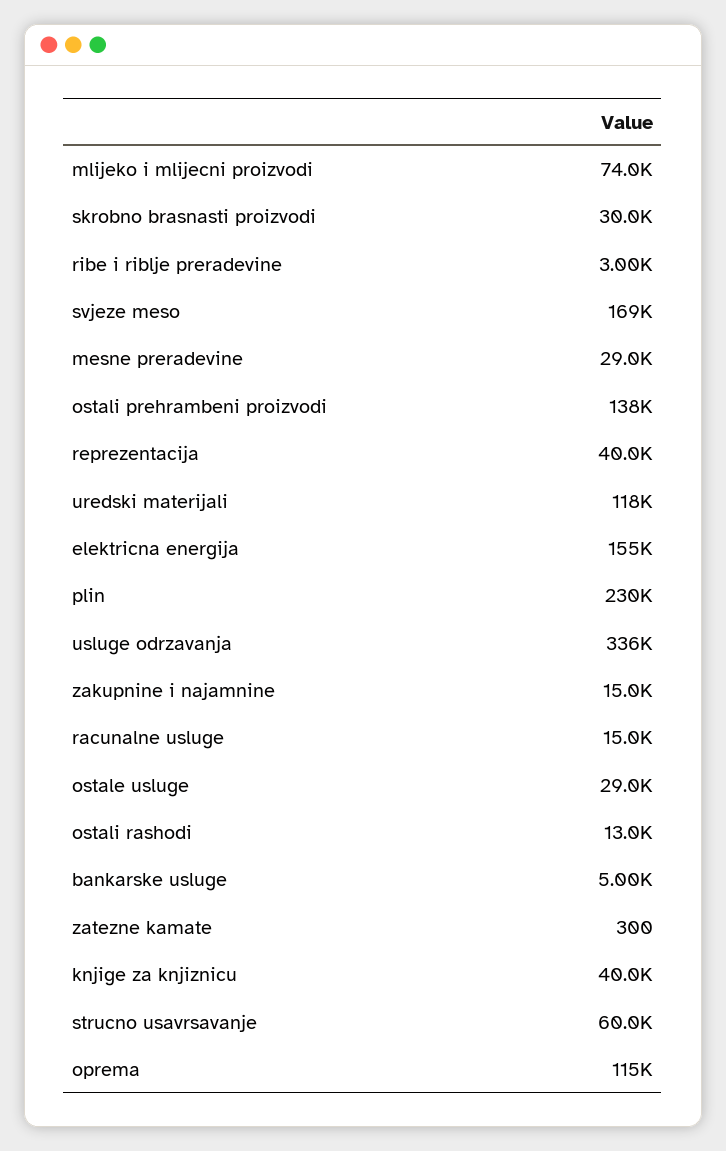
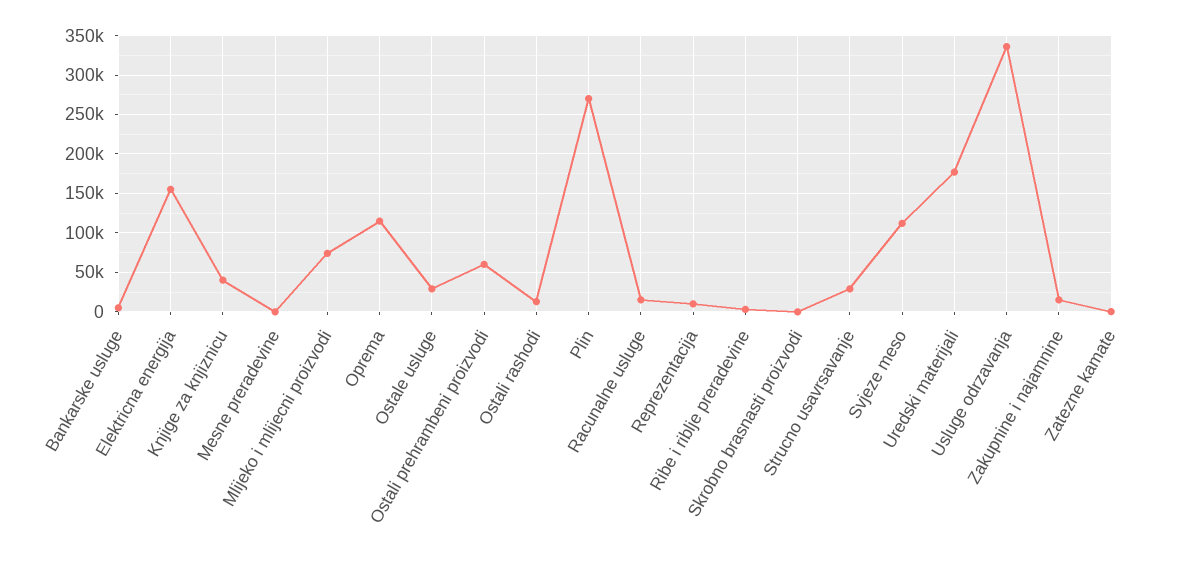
  {
    "mlijeko i mlijecni proizvodi": 74000,
-   "skrobno brasnasti proizvodi": 30000,
+   "skrobno brasnasti proizvodi": 0,
    "ribe i riblje preradevine": 3000,
-   "svjeze meso": 169000,
+   "svjeze meso": 110000,
-   "mesne preradevine": 29000,
+   "mesne preradevine": 0,
-   "ostali prehrambeni proizvodi": 138000,
+   "ostali prehrambeni proizvodi": 60000,
-   "reprezentacija": 40000,
+   "reprezentacija": 10000,
-   "uredski materijali": 118000,
+   "uredski materijali": 180000,
    "elektricna energija": 155000,
-   "plin": 230000,
+   "plin": 270000,
    "usluge odrzavanja": 336000,
    "zakupnine i najamnine": 15000,
    "racunalne usluge": 15000,
    "ostale usluge": 29000,
    "ostali rashodi": 13000,
    "bankarske usluge": 5000,
    "zatezne kamate": 300,
    "knjige za knjiznicu": 40000,
-   "strucno usavrsavanje": 60000,
+   "strucno usavrsavanje": 30000,
    "oprema": 115000
  }

